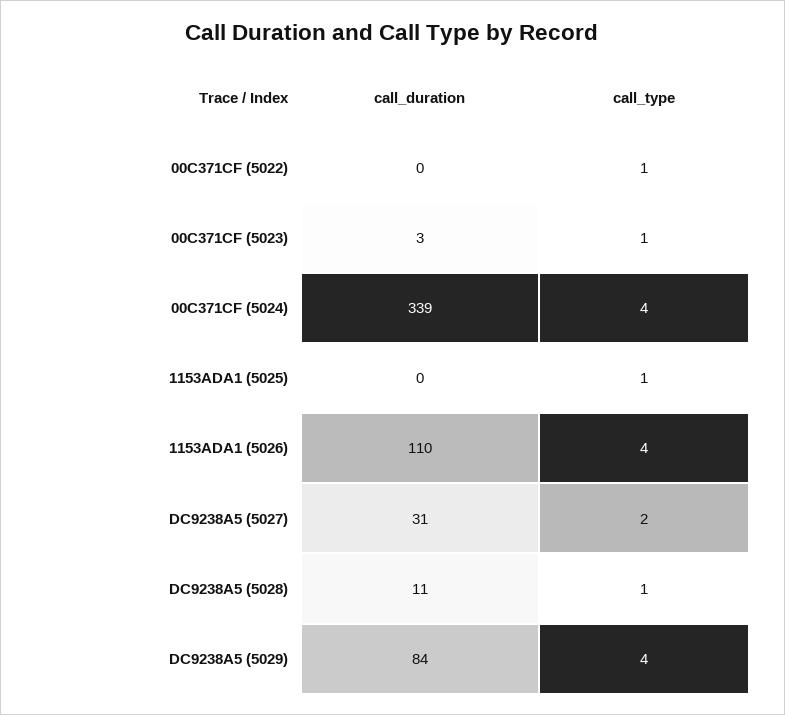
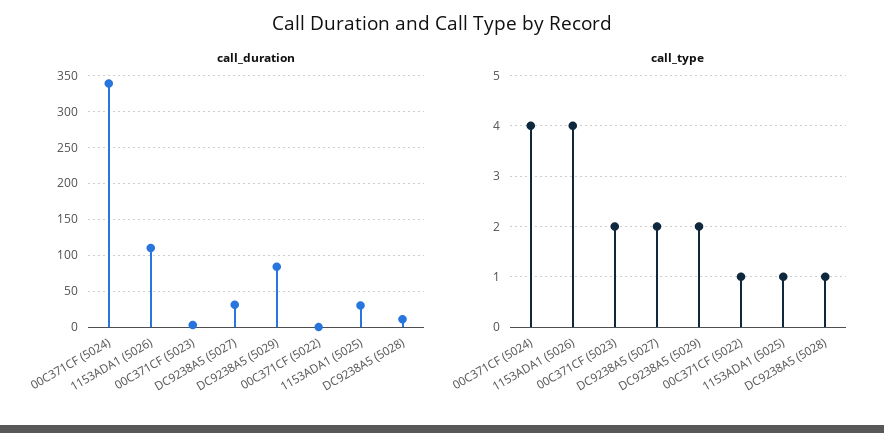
  {
    "call_duration": {
      "00C371CF (5022)": 0,
      "00C371CF (5023)": 3,
      "00C371CF (5024)": 339,
-     "1153ADA1 (5025)": 0,
+     "1153ADA1 (5025)": 30,
      "1153ADA1 (5026)": 110,
      "DC9238A5 (5027)": 31,
      "DC9238A5 (5028)": 11,
      "DC9238A5 (5029)": 84
    },
    "call_type": {
      "00C371CF (5022)": 1,
-     "00C371CF (5023)": 1,
+     "00C371CF (5023)": 2,
      "00C371CF (5024)": 4,
      "1153ADA1 (5025)": 1,
      "1153ADA1 (5026)": 4,
      "DC9238A5 (5027)": 2,
      "DC9238A5 (5028)": 1,
-     "DC9238A5 (5029)": 4
+     "DC9238A5 (5029)": 2
    }
  }

